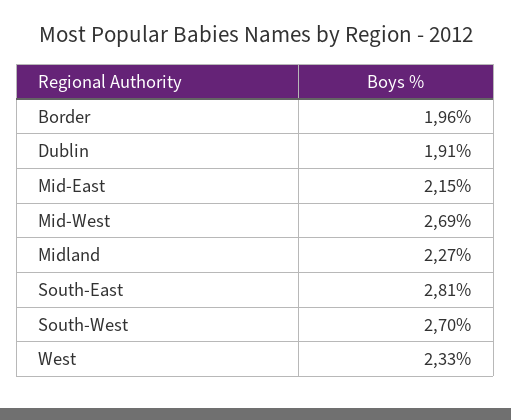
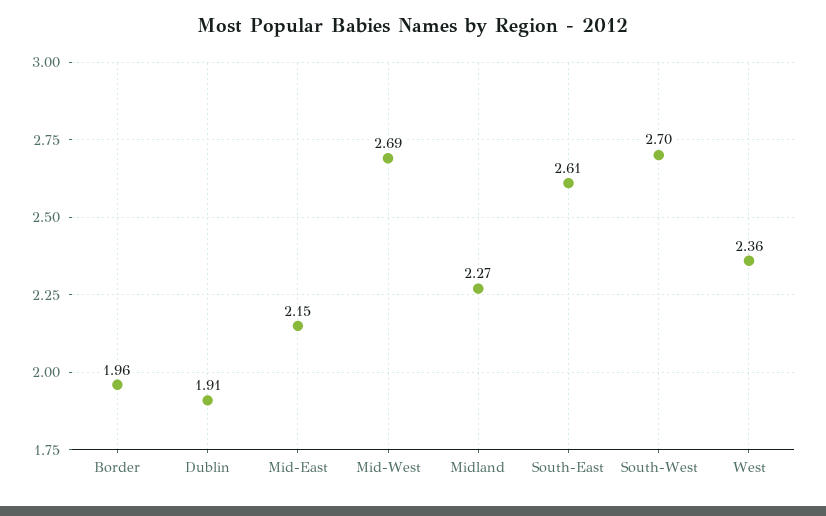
  {
    "Border": 1.96,
    "Dublin": 1.91,
    "Mid-East": 2.15,
    "Mid-West": 2.69,
    "Midland": 2.27,
-   "South-East": 2.81,
+   "South-East": 2.61,
    "South-West": 2.7,
-   "West": 2.33
+   "West": 2.36
  }

